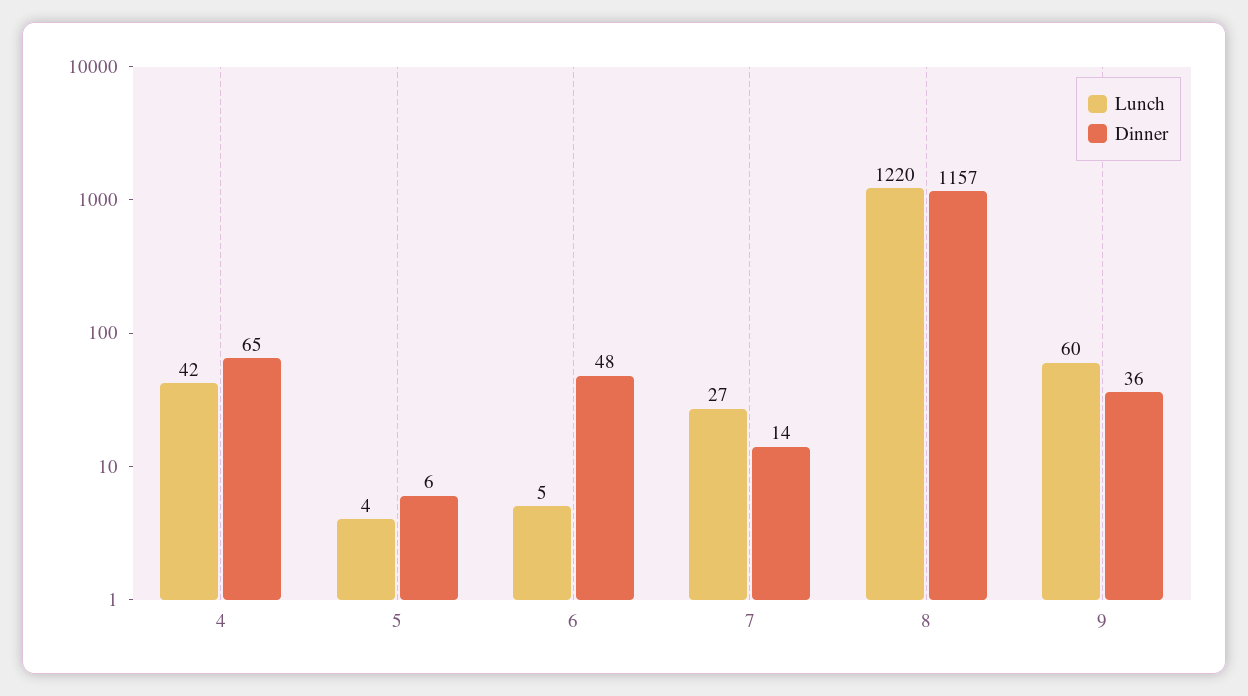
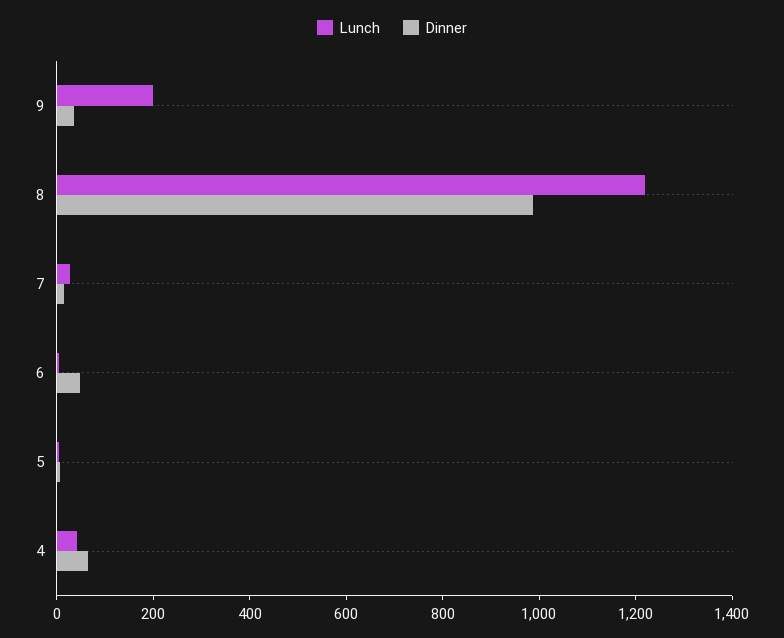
  {
    "Lunch": {
      "4": 42,
      "5": 4,
      "6": 5,
      "7": 27,
      "8": 1220,
-     "9": 60
+     "9": 200
    },
    "Dinner": {
      "4": 65,
      "5": 6,
      "6": 48,
      "7": 14,
-     "8": 1157,
+     "8": 1000,
      "9": 36
    }
  }

